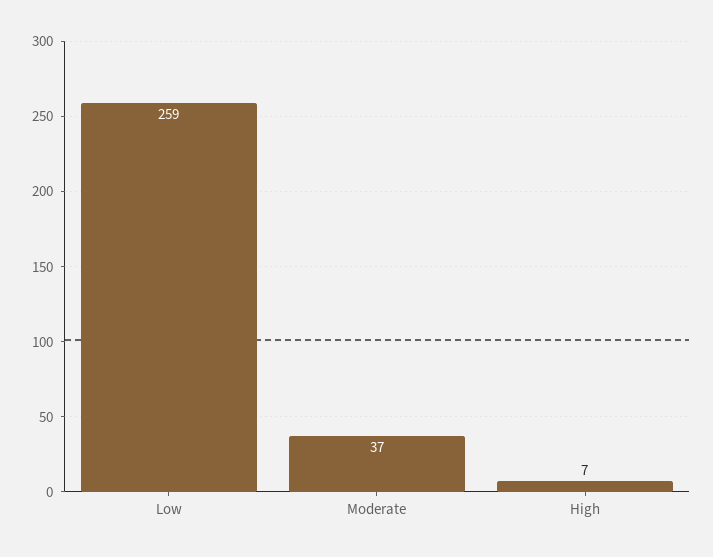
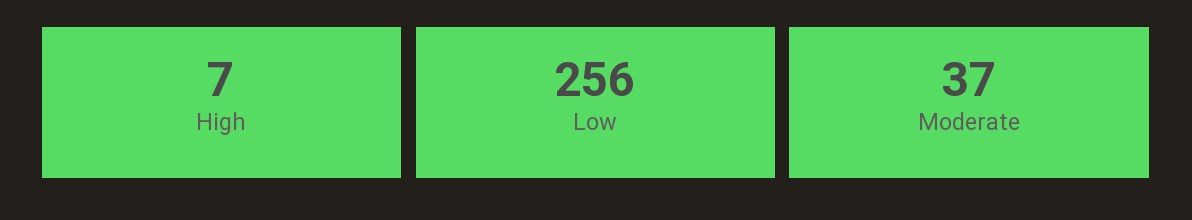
  {
-   "Low": 259,
+   "Low": 256,
    "Moderate": 37,
    "High": 7
  }

